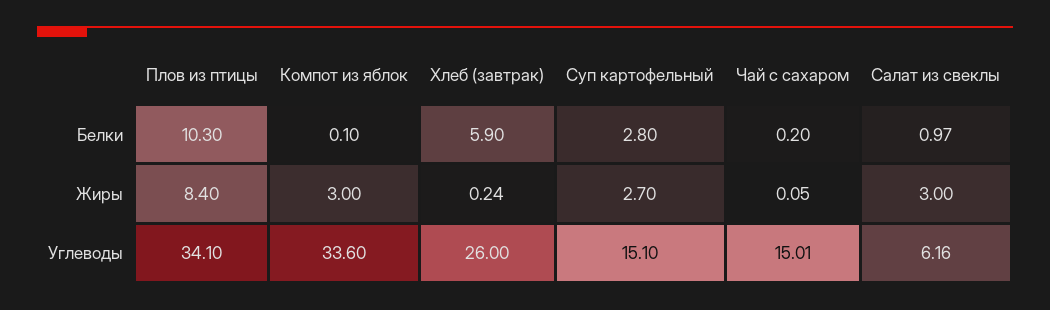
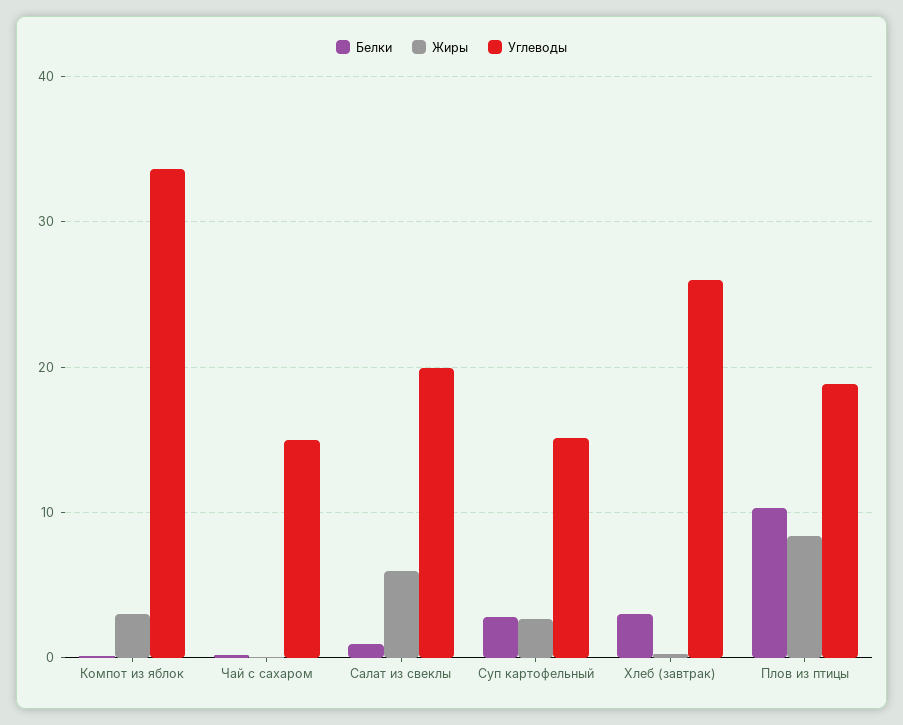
  {
    "Белки": {
      "Плов из птицы": 10.3,
      "Компот из яблок": 0.1,
-     "Хлеб (завтрак)": 5.9,
+     "Хлеб (завтрак)": 3,
      "Суп картофельный": 2.8,
      "Чай с сахаром": 0.2,
      "Салат из свеклы": 0.97
    },
    "Жиры": {
      "Плов из птицы": 8.4,
      "Компот из яблок": 3,
      "Хлеб (завтрак)": 0.24,
      "Суп картофельный": 2.7,
      "Чай с сахаром": 0.05,
-     "Салат из свеклы": 3
+     "Салат из свеклы": 6
    },
    "Углеводы": {
-     "Плов из птицы": 34.1,
+     "Плов из птицы": 19,
      "Компот из яблок": 33.6,
      "Хлеб (завтрак)": 26,
      "Суп картофельный": 15.1,
      "Чай с сахаром": 15.01,
-     "Салат из свеклы": 6.16
+     "Салат из свеклы": 20
    }
  }

